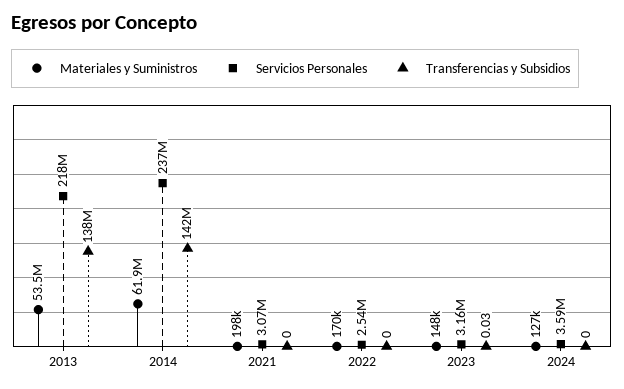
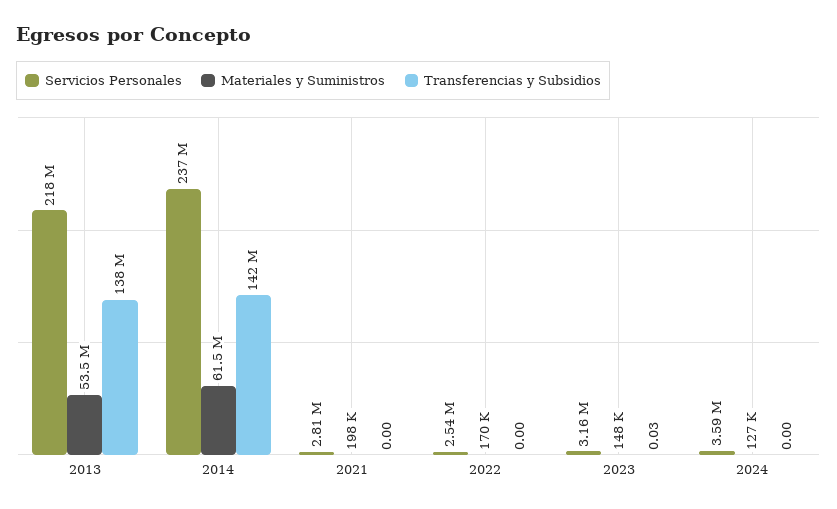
  {
    "Materiales y Suministros": {
      "2013": 53500000,
-     "2014": 61900000,
+     "2014": 61500000,
      "2021": 198000,
      "2022": 170000,
      "2023": 148000,
      "2024": 127000
    },
    "Servicios Personales": {
      "2013": 218000000,
      "2014": 237000000,
-     "2021": 3070000,
+     "2021": 2810000,
      "2022": 2540000,
      "2023": 3160000,
      "2024": 3590000
    },
    "Transferencias y Subsidios": {
      "2013": 138000000,
      "2014": 142000000,
      "2021": 0,
      "2022": 0,
      "2023": 0.03,
      "2024": 0
    }
  }

